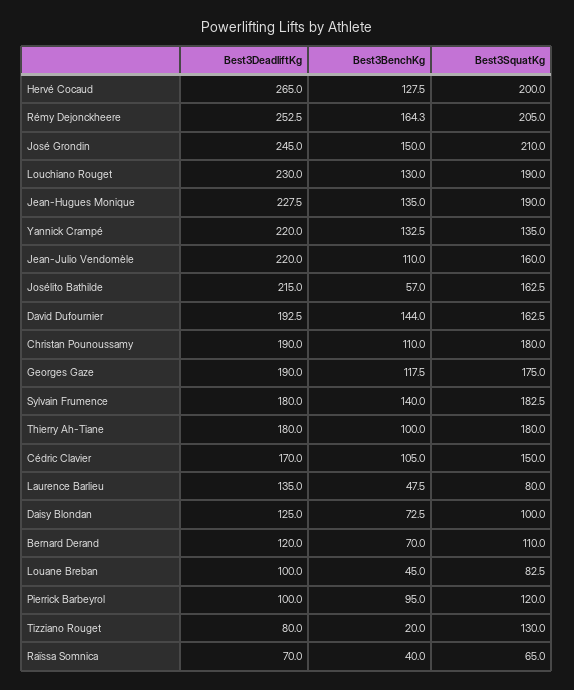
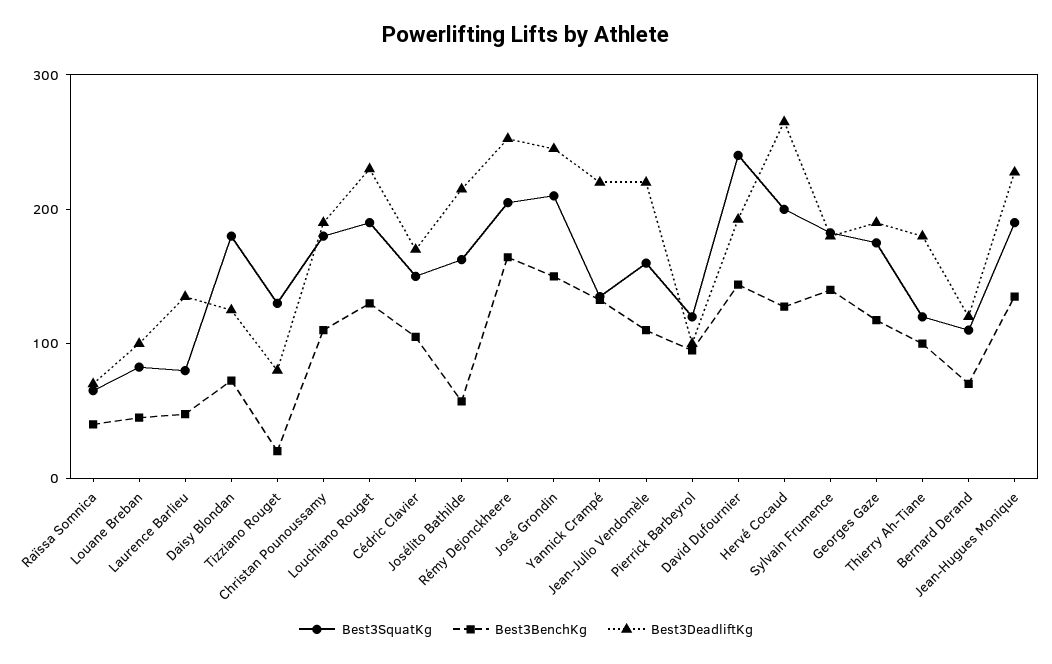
  {
    "Best3DeadliftKg": {
      "Hervé Cocaud": 265,
      "Rémy Dejonckheere": 252.5,
      "José Grondin": 245,
      "Louchiano Rouget": 230,
      "Jean-Hugues Monique": 227.5,
      "Yannick Crampé": 220,
      "Jean-Julio Vendomèle": 220,
      "Josélito Bathilde": 215,
      "David Dufournier": 192.5,
      "Christan Pounoussamy": 190,
      "Georges Gaze": 190,
      "Sylvain Frumence": 180,
      "Thierry Ah-Tiane": 180,
      "Cédric Clavier": 170,
      "Laurence Barlieu": 135,
      "Daisy Blondan": 125,
      "Bernard Derand": 120,
      "Louane Breban": 100,
      "Pierrick Barbeyrol": 100,
      "Tizziano Rouget": 80,
      "Raïssa Somnica": 70
    },
    "Best3BenchKg": {
      "Hervé Cocaud": 127.5,
      "Rémy Dejonckheere": 164.3,
      "José Grondin": 150,
      "Louchiano Rouget": 130,
      "Jean-Hugues Monique": 135,
      "Yannick Crampé": 132.5,
      "Jean-Julio Vendomèle": 110,
      "Josélito Bathilde": 57,
      "David Dufournier": 144,
      "Christan Pounoussamy": 110,
      "Georges Gaze": 117.5,
      "Sylvain Frumence": 140,
      "Thierry Ah-Tiane": 100,
      "Cédric Clavier": 105,
      "Laurence Barlieu": 47.5,
      "Daisy Blondan": 72.5,
      "Bernard Derand": 70,
      "Louane Breban": 45,
      "Pierrick Barbeyrol": 95,
      "Tizziano Rouget": 20,
      "Raïssa Somnica": 40
    },
    "Best3SquatKg": {
      "Hervé Cocaud": 200,
      "Rémy Dejonckheere": 205,
      "José Grondin": 210,
      "Louchiano Rouget": 190,
      "Jean-Hugues Monique": 190,
      "Yannick Crampé": 135,
      "Jean-Julio Vendomèle": 160,
      "Josélito Bathilde": 162.5,
-     "David Dufournier": 162.5,
+     "David Dufournier": 240,
      "Christan Pounoussamy": 180,
      "Georges Gaze": 175,
      "Sylvain Frumence": 182.5,
-     "Thierry Ah-Tiane": 180,
+     "Thierry Ah-Tiane": 120,
      "Cédric Clavier": 150,
      "Laurence Barlieu": 80,
-     "Daisy Blondan": 100,
+     "Daisy Blondan": 180,
      "Bernard Derand": 110,
      "Louane Breban": 82.5,
      "Pierrick Barbeyrol": 120,
      "Tizziano Rouget": 130,
      "Raïssa Somnica": 65
    }
  }

